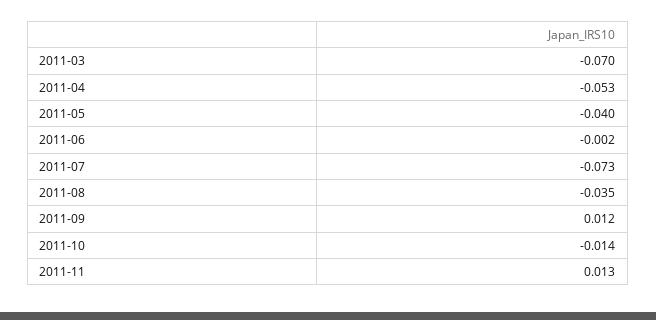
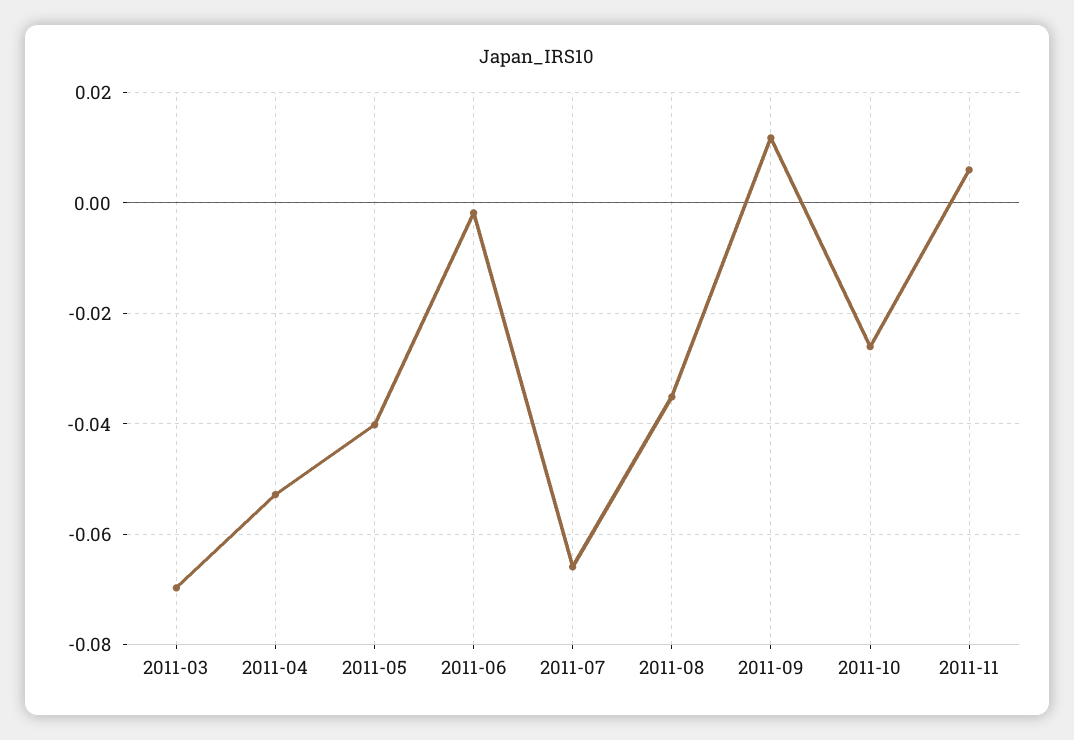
  {
    "2011-03": -0.07,
    "2011-04": -0.053,
    "2011-05": -0.04,
    "2011-06": -0.002,
-   "2011-07": -0.073,
+   "2011-07": -0.066,
    "2011-08": -0.035,
    "2011-09": 0.012,
-   "2011-10": -0.014,
+   "2011-10": -0.026,
-   "2011-11": 0.013
+   "2011-11": 0.006
  }

